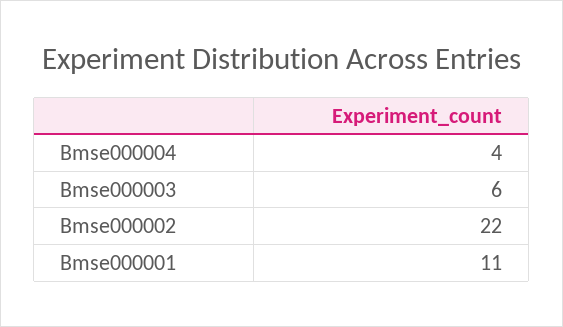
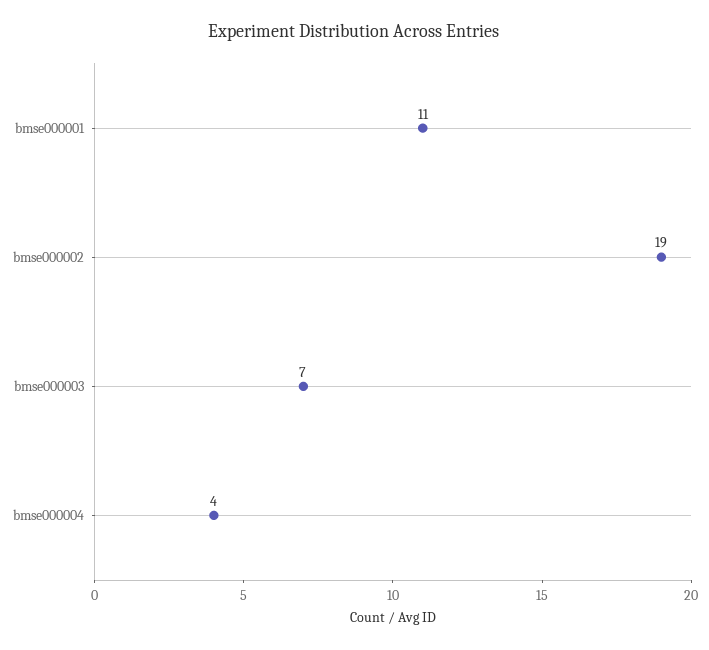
  {
    "Bmse000004": 4,
-   "Bmse000003": 6,
+   "Bmse000003": 7,
-   "Bmse000002": 22,
+   "Bmse000002": 19,
    "Bmse000001": 11
  }

